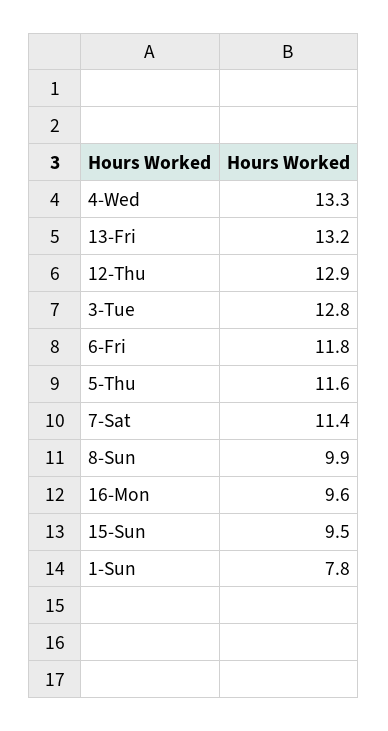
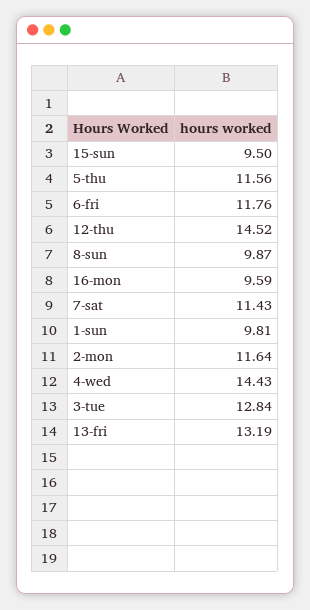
  {
-   "4-Wed": 13.3,
+   "4-Wed": 14.43,
    "13-Fri": 13.19,
-   "12-Thu": 12.9,
+   "12-Thu": 14.52,
    "3-Tue": 12.84,
    "6-Fri": 11.76,
    "5-Thu": 11.56,
    "7-Sat": 11.43,
    "8-Sun": 9.87,
    "16-Mon": 9.59,
    "15-Sun": 9.5,
-   "1-Sun": 7.8
+   "1-Sun": 9.81,
+   "2-mon": 11.64
  }

